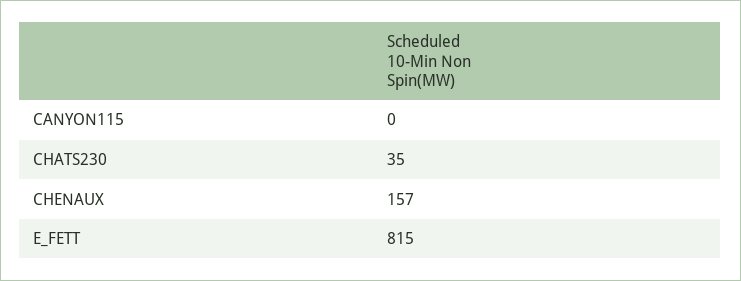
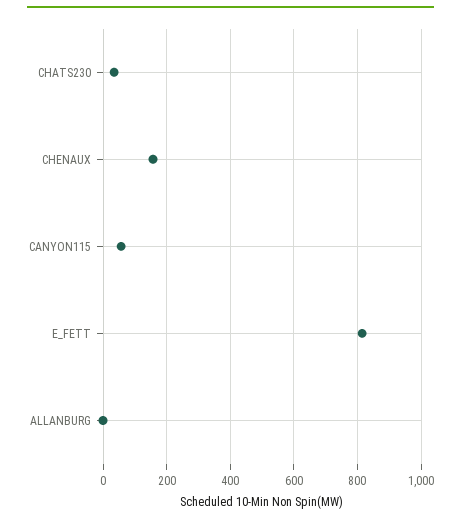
  {
-   "CANYON115": 0,
+   "CANYON115": 60,
    "CHATS230": 35,
    "CHENAUX": 157,
-   "E_FETT": 815
+   "E_FETT": 815,
+   "ALLANBURG": 0
  }

